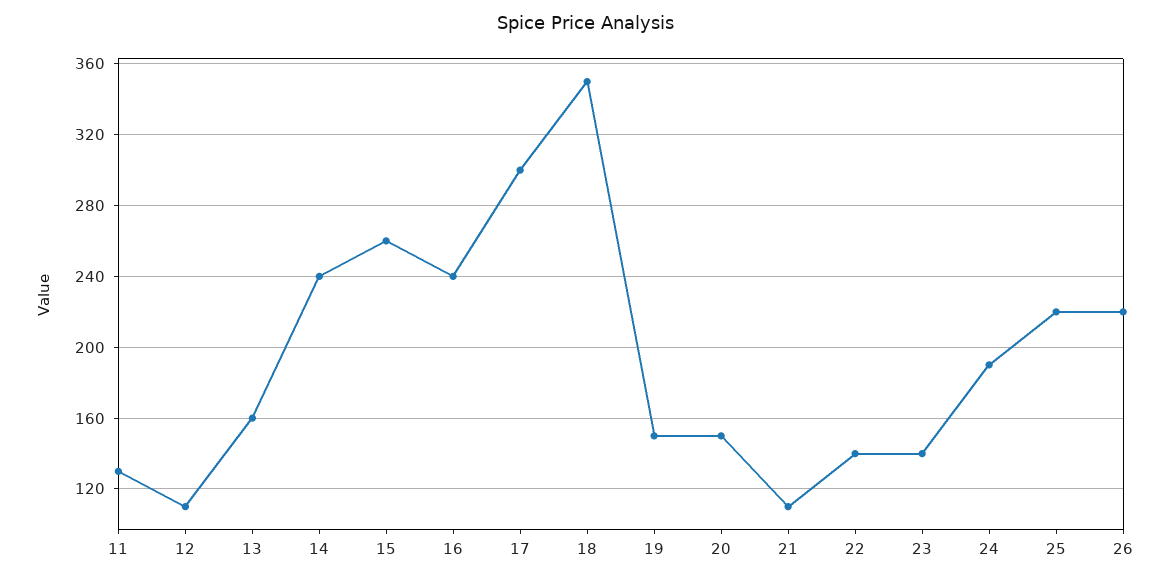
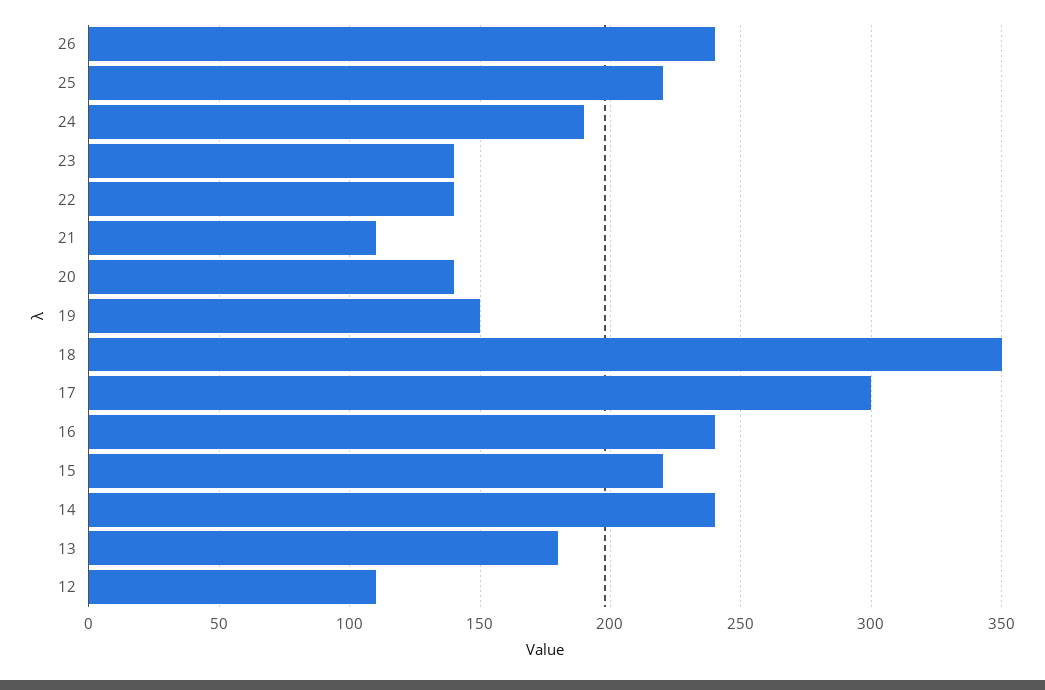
  {
-   "11": 130,
    "12": 110,
-   "13": 160,
+   "13": 180,
    "14": 240,
-   "15": 260,
+   "15": 220,
    "16": 240,
    "17": 300,
    "18": 350,
    "19": 150,
-   "20": 150,
+   "20": 140,
    "21": 110,
    "22": 140,
    "23": 140,
    "24": 190,
    "25": 220,
-   "26": 220
+   "26": 240
  }

